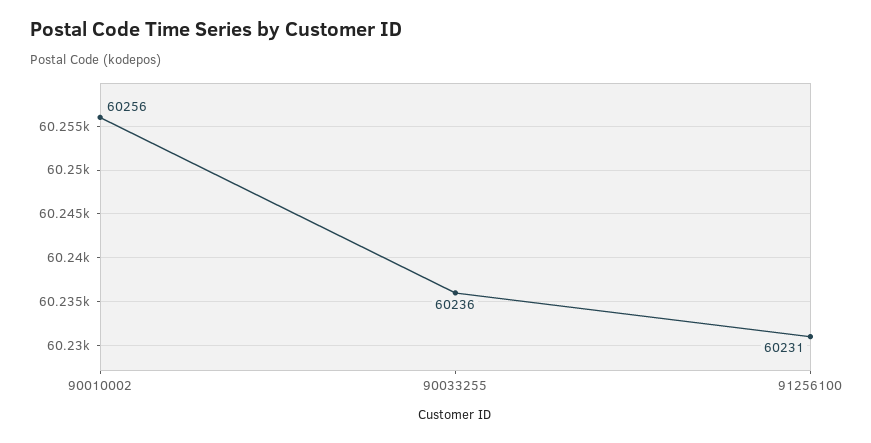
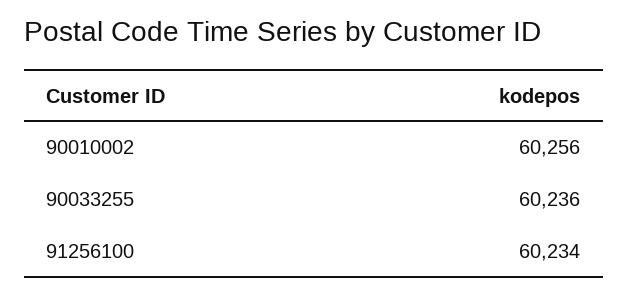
  {
    "90010002": 60256,
    "90033255": 60236,
-   "91256100": 60231
+   "91256100": 60234
  }

